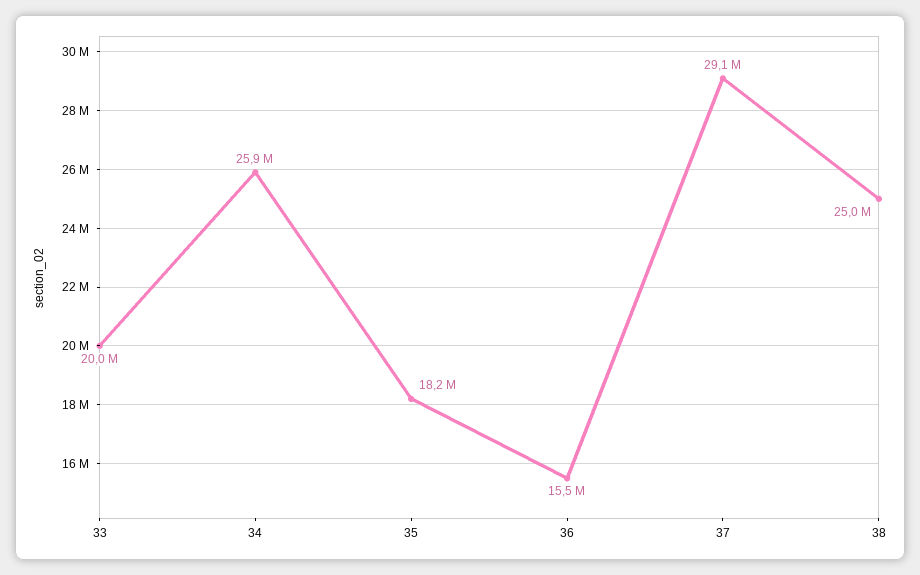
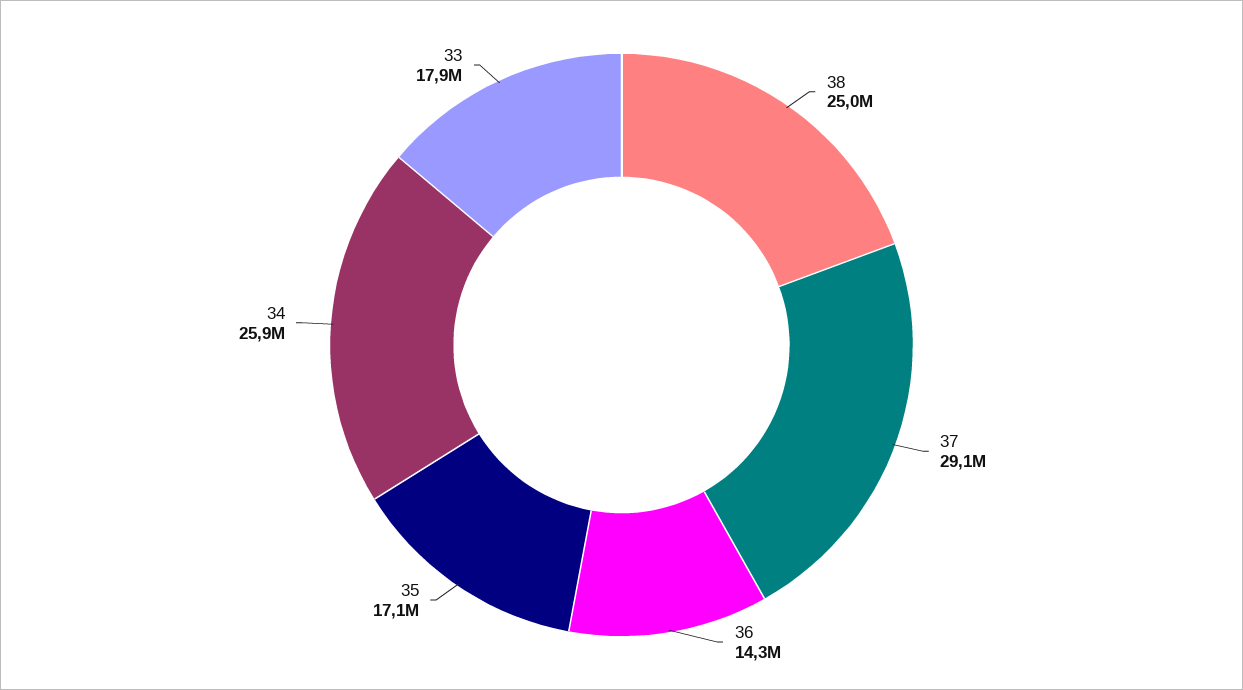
  {
-   "33": 20000000,
+   "33": 17900000,
    "34": 25900000,
-   "35": 18200000,
+   "35": 17100000,
-   "36": 15500000,
+   "36": 14300000,
    "37": 29100000,
    "38": 25000000
  }

